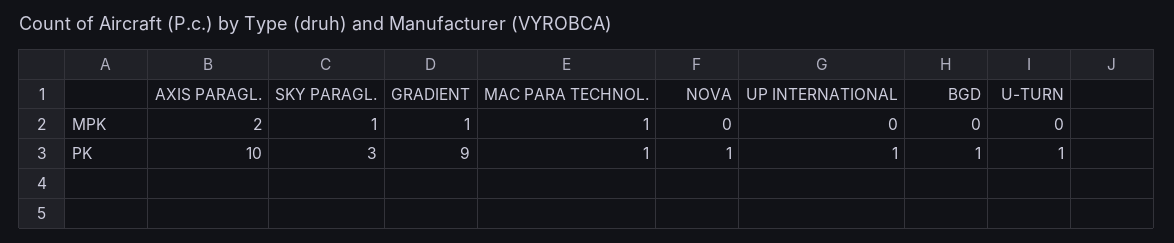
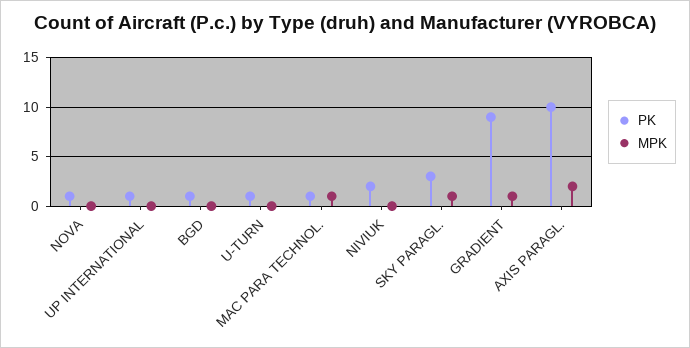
  {
    "MPK": {
      "AXIS PARAGL.": 2,
      "SKY PARAGL.": 1,
      "GRADIENT": 1,
      "MAC PARA TECHNOL.": 1,
      "NOVA": 0,
      "UP INTERNATIONAL": 0,
      "BGD": 0,
-     "U-TURN": 0
+     "U-TURN": 0,
+     "NIVIUK": 0
    },
    "PK": {
      "AXIS PARAGL.": 10,
      "SKY PARAGL.": 3,
      "GRADIENT": 9,
      "MAC PARA TECHNOL.": 1,
      "NOVA": 1,
      "UP INTERNATIONAL": 1,
      "BGD": 1,
-     "U-TURN": 1
+     "U-TURN": 1,
+     "NIVIUK": 2
    }
  }

